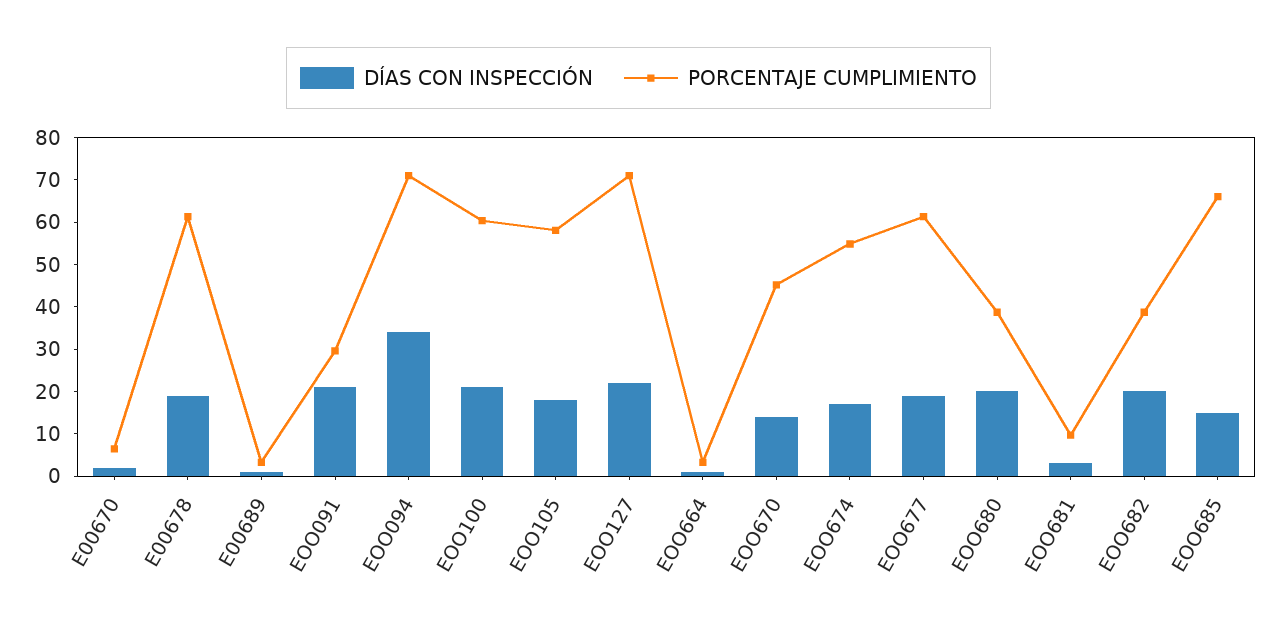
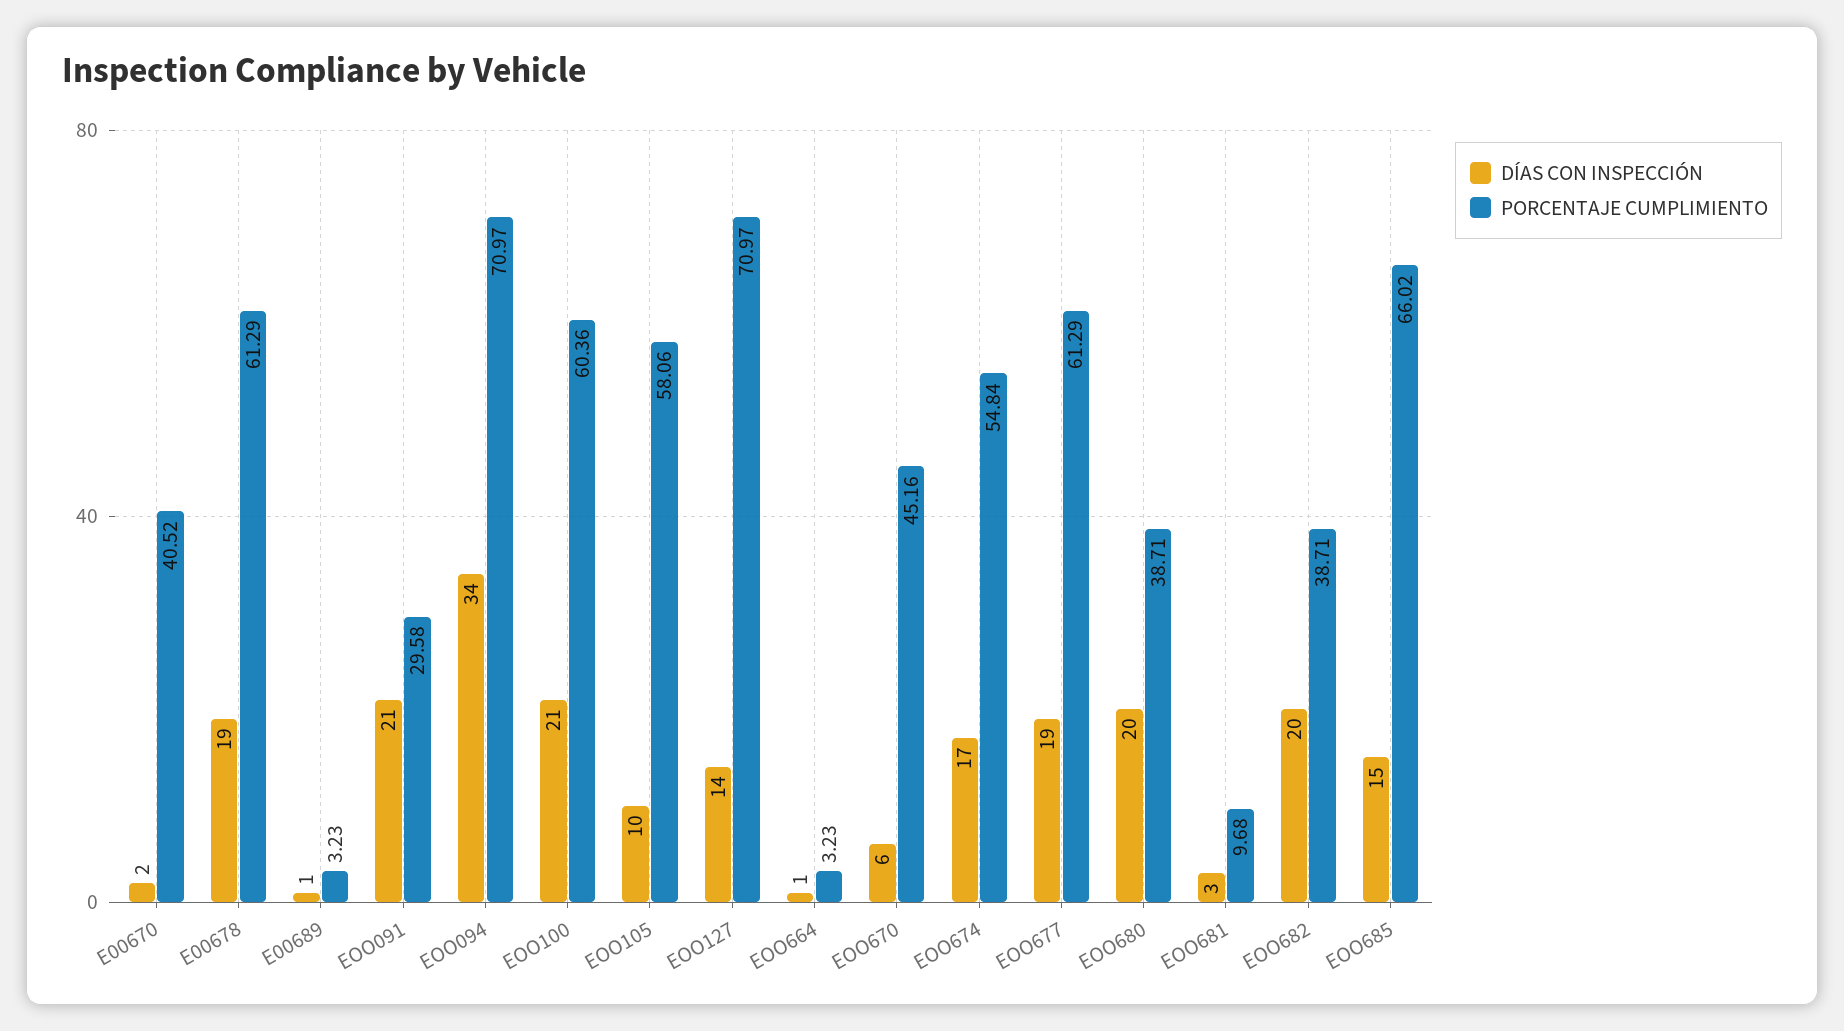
  {
    "DÍAS CON INSPECCIÓN": {
      "E00670": 2,
      "E00678": 19,
      "E00689": 1,
      "EOO091": 21,
      "EOO094": 34,
      "EOO100": 21,
-     "EOO105": 18,
+     "EOO105": 10,
-     "EOO127": 22,
+     "EOO127": 14,
      "EOO664": 1,
-     "EOO670": 14,
+     "EOO670": 6,
      "EOO674": 17,
      "EOO677": 19,
      "EOO680": 20,
      "EOO681": 3,
      "EOO682": 20,
      "EOO685": 15
    },
    "PORCENTAJE CUMPLIMIENTO": {
-     "E00670": 6,
+     "E00670": 40.52,
      "E00678": 61.29,
      "E00689": 3.23,
      "EOO091": 29.58,
      "EOO094": 70.97,
      "EOO100": 60.36,
      "EOO105": 58.06,
      "EOO127": 70.97,
      "EOO664": 3.23,
      "EOO670": 45.16,
      "EOO674": 54.84,
      "EOO677": 61.29,
      "EOO680": 38.71,
      "EOO681": 9.68,
      "EOO682": 38.71,
      "EOO685": 66.02
    }
  }

